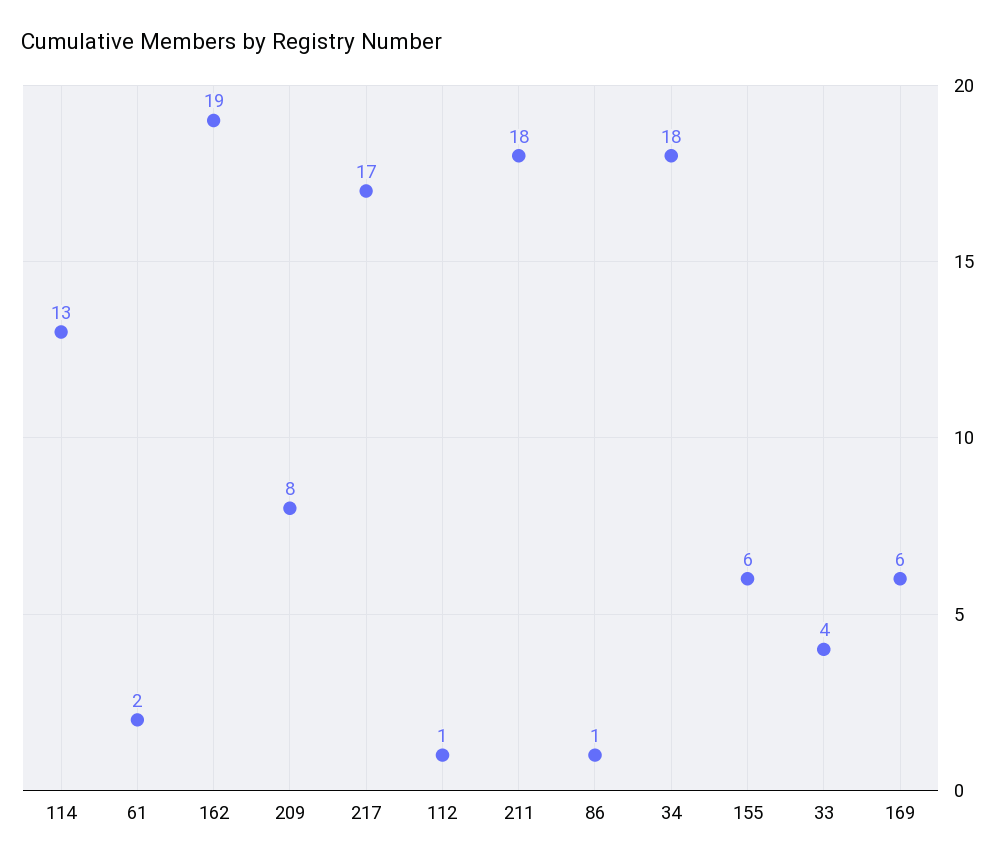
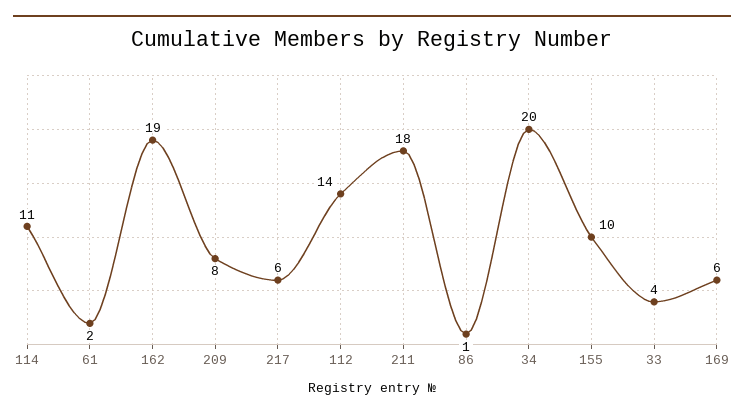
  {
-   "114": 13,
+   "114": 11,
    "61": 2,
    "162": 19,
    "209": 8,
-   "217": 17,
+   "217": 6,
-   "112": 1,
+   "112": 14,
    "211": 18,
    "86": 1,
-   "34": 18,
+   "34": 20,
-   "155": 6,
+   "155": 10,
    "33": 4,
    "169": 6
  }

